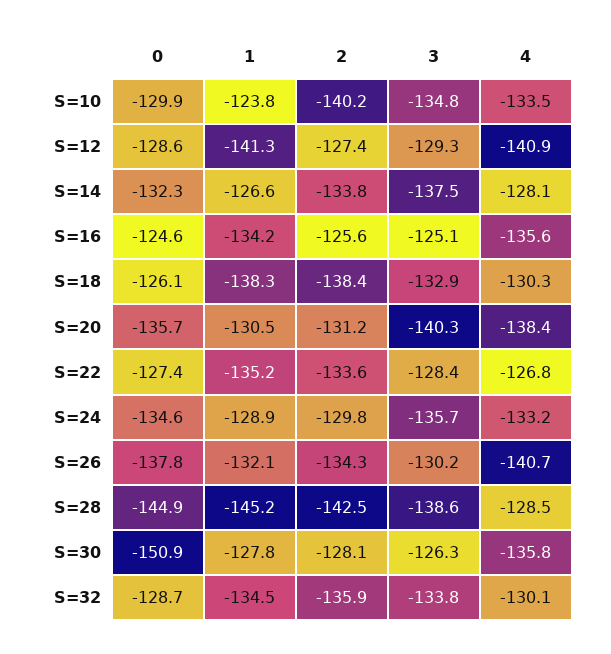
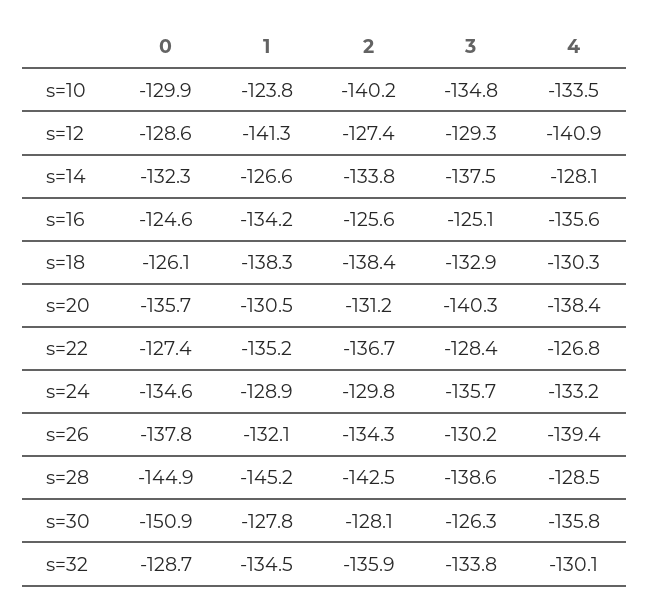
  {
    "0": {
      "S=10": -129.9,
      "S=12": -128.6,
      "S=14": -132.3,
      "S=16": -124.6,
      "S=18": -126.1,
      "S=20": -135.7,
      "S=22": -127.4,
      "S=24": -134.6,
      "S=26": -137.8,
      "S=28": -144.9,
      "S=30": -150.9,
      "S=32": -128.7
    },
    "1": {
      "S=10": -123.8,
      "S=12": -141.3,
      "S=14": -126.6,
      "S=16": -134.2,
      "S=18": -138.3,
      "S=20": -130.5,
      "S=22": -135.2,
      "S=24": -128.9,
      "S=26": -132.1,
      "S=28": -145.2,
      "S=30": -127.8,
      "S=32": -134.5
    },
    "2": {
      "S=10": -140.2,
      "S=12": -127.4,
      "S=14": -133.8,
      "S=16": -125.6,
      "S=18": -138.4,
      "S=20": -131.2,
-     "S=22": -133.6,
+     "S=22": -136.7,
      "S=24": -129.8,
      "S=26": -134.3,
      "S=28": -142.5,
      "S=30": -128.1,
      "S=32": -135.9
    },
    "3": {
      "S=10": -134.8,
      "S=12": -129.3,
      "S=14": -137.5,
      "S=16": -125.1,
      "S=18": -132.9,
      "S=20": -140.3,
      "S=22": -128.4,
      "S=24": -135.7,
      "S=26": -130.2,
      "S=28": -138.6,
      "S=30": -126.3,
      "S=32": -133.8
    },
    "4": {
      "S=10": -133.5,
      "S=12": -140.9,
      "S=14": -128.1,
      "S=16": -135.6,
      "S=18": -130.3,
      "S=20": -138.4,
      "S=22": -126.8,
      "S=24": -133.2,
-     "S=26": -140.7,
+     "S=26": -139.4,
      "S=28": -128.5,
      "S=30": -135.8,
      "S=32": -130.1
    }
  }

